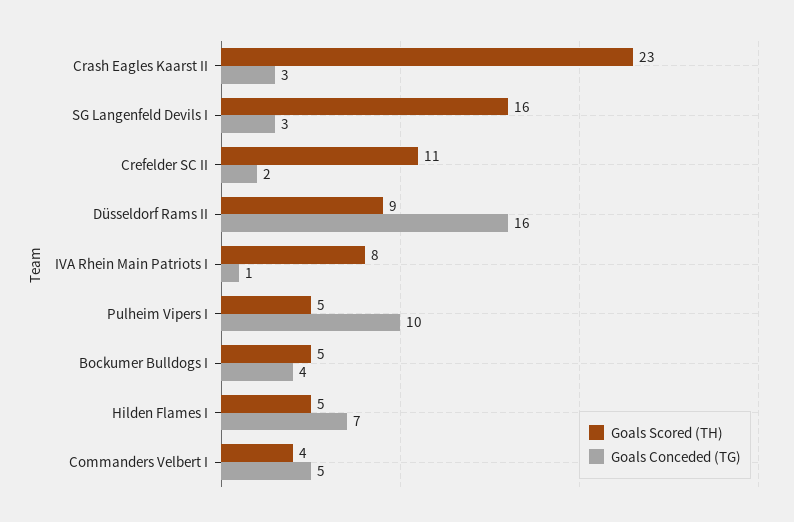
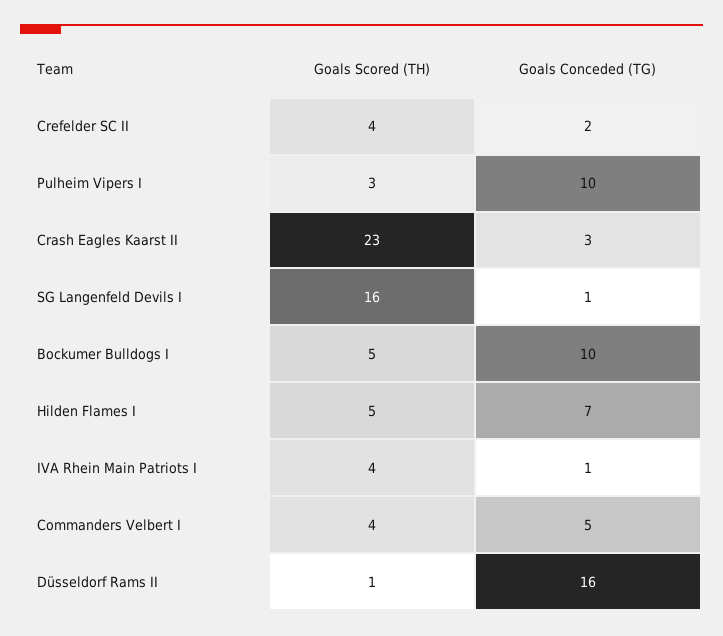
  {
    "Goals Scored (TH)": {
      "Crash Eagles Kaarst II": 23,
      "SG Langenfeld Devils I": 16,
-     "Crefelder SC II": 11,
+     "Crefelder SC II": 4,
-     "Düsseldorf Rams II": 9,
+     "Düsseldorf Rams II": 1,
-     "IVA Rhein Main Patriots I": 8,
+     "IVA Rhein Main Patriots I": 4,
-     "Pulheim Vipers I": 5,
+     "Pulheim Vipers I": 3,
      "Bockumer Bulldogs I": 5,
      "Hilden Flames I": 5,
      "Commanders Velbert I": 4
    },
    "Goals Conceded (TG)": {
      "Crash Eagles Kaarst II": 3,
-     "SG Langenfeld Devils I": 3,
+     "SG Langenfeld Devils I": 1,
      "Crefelder SC II": 2,
      "Düsseldorf Rams II": 16,
      "IVA Rhein Main Patriots I": 1,
      "Pulheim Vipers I": 10,
-     "Bockumer Bulldogs I": 4,
+     "Bockumer Bulldogs I": 10,
      "Hilden Flames I": 7,
      "Commanders Velbert I": 5
    }
  }

